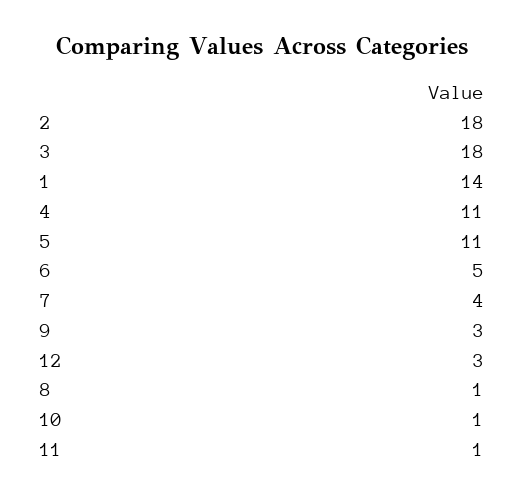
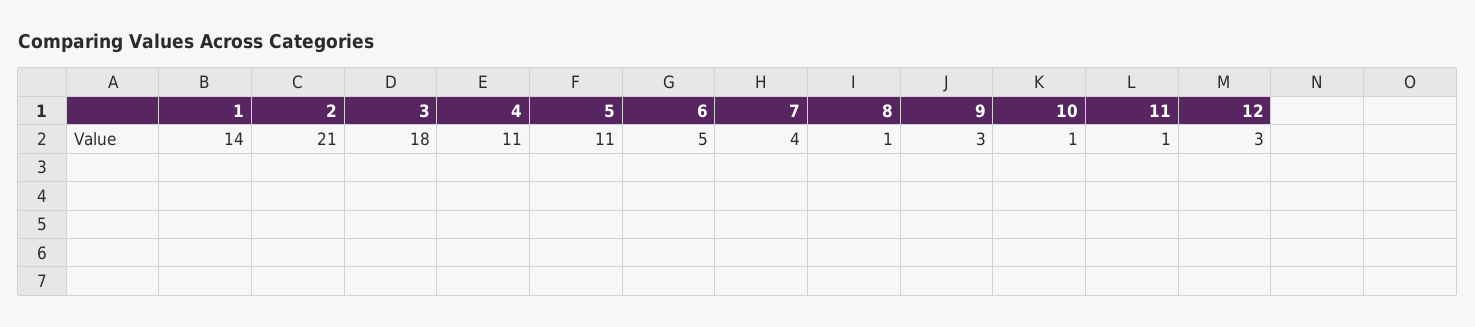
  {
-   "2": 18,
+   "2": 21,
    "3": 18,
    "1": 14,
    "4": 11,
    "5": 11,
    "6": 5,
    "7": 4,
    "9": 3,
    "12": 3,
    "8": 1,
    "10": 1,
    "11": 1
  }

